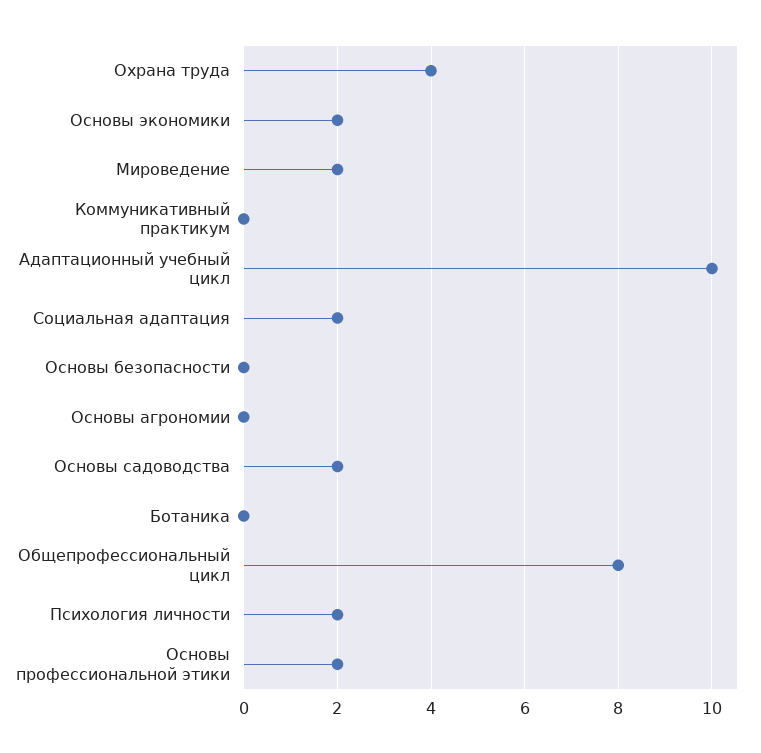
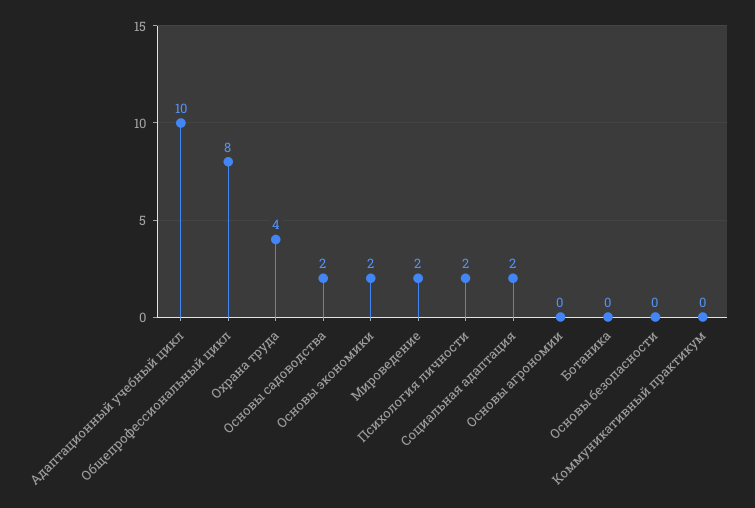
  {
    "Охрана труда": 4,
    "Основы экономики": 2,
    "Мироведение": 2,
    "Коммуникативный практикум": 0,
    "Адаптационный учебный цикл": 10,
    "Социальная адаптация": 2,
    "Основы безопасности": 0,
    "Основы агрономии": 0,
    "Основы садоводства": 2,
    "Ботаника": 0,
    "Общепрофессиональный цикл": 8,
-   "Психология личности": 2,
+   "Психология личности": 2
-   "Основы профессиональной этики": 2
  }

